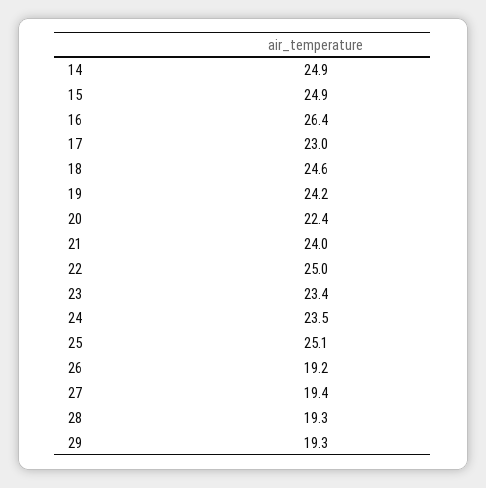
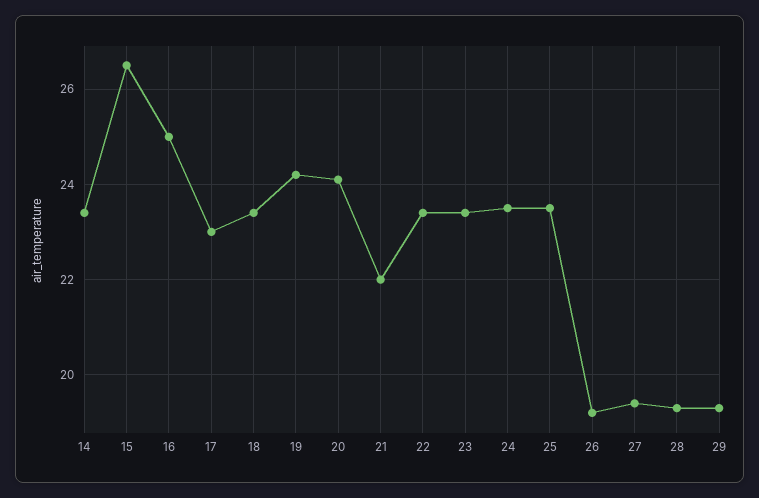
  {
-   "14": 24.9,
+   "14": 23.5,
-   "15": 24.9,
+   "15": 26.5,
-   "16": 26.4,
+   "16": 25,
    "17": 23,
-   "18": 24.6,
+   "18": 23.5,
    "19": 24.2,
-   "20": 22.4,
+   "20": 24,
-   "21": 24,
+   "21": 22,
-   "22": 25,
+   "22": 23.5,
    "23": 23.4,
    "24": 23.5,
-   "25": 25.1,
+   "25": 23.5,
    "26": 19.2,
    "27": 19.4,
    "28": 19.3,
    "29": 19.3
  }

